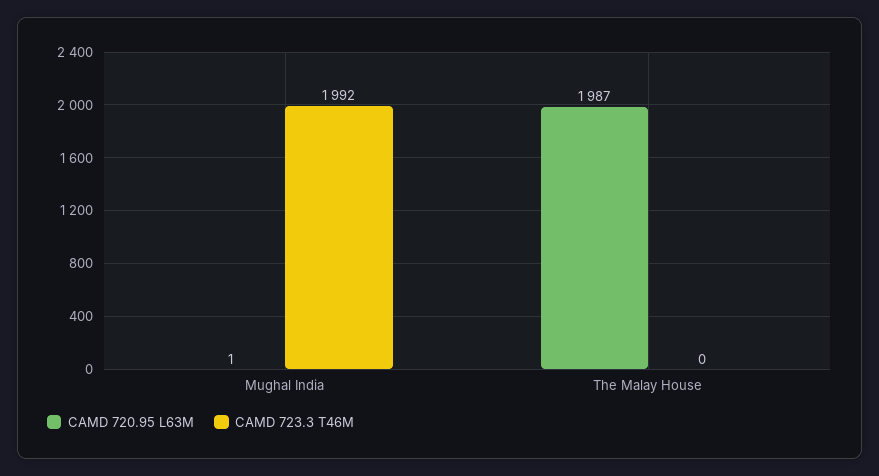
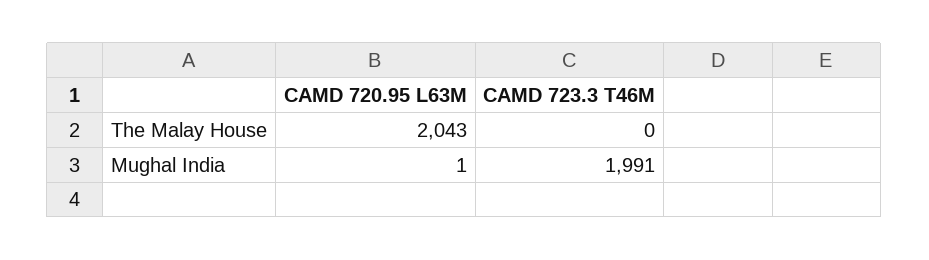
  {
    "CAMD 720.95 L63M": {
      "Mughal India": 1,
-     "The Malay House": 1987
+     "The Malay House": 2043
    },
    "CAMD 723.3 T46M": {
-     "Mughal India": 1992,
+     "Mughal India": 1991,
      "The Malay House": 0
    }
  }

